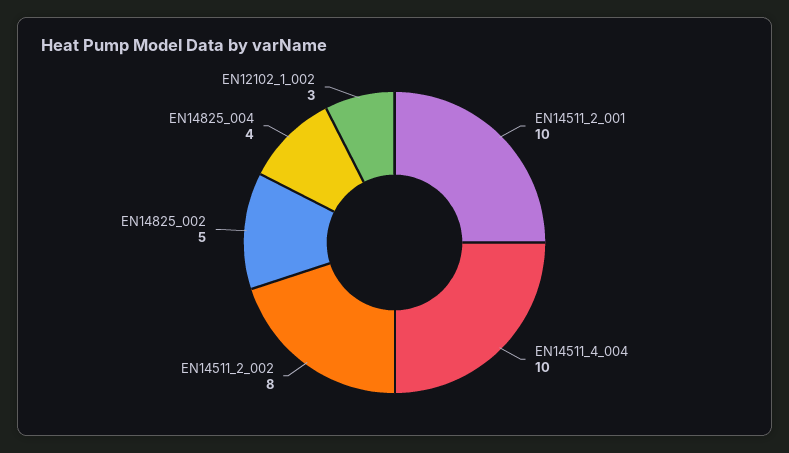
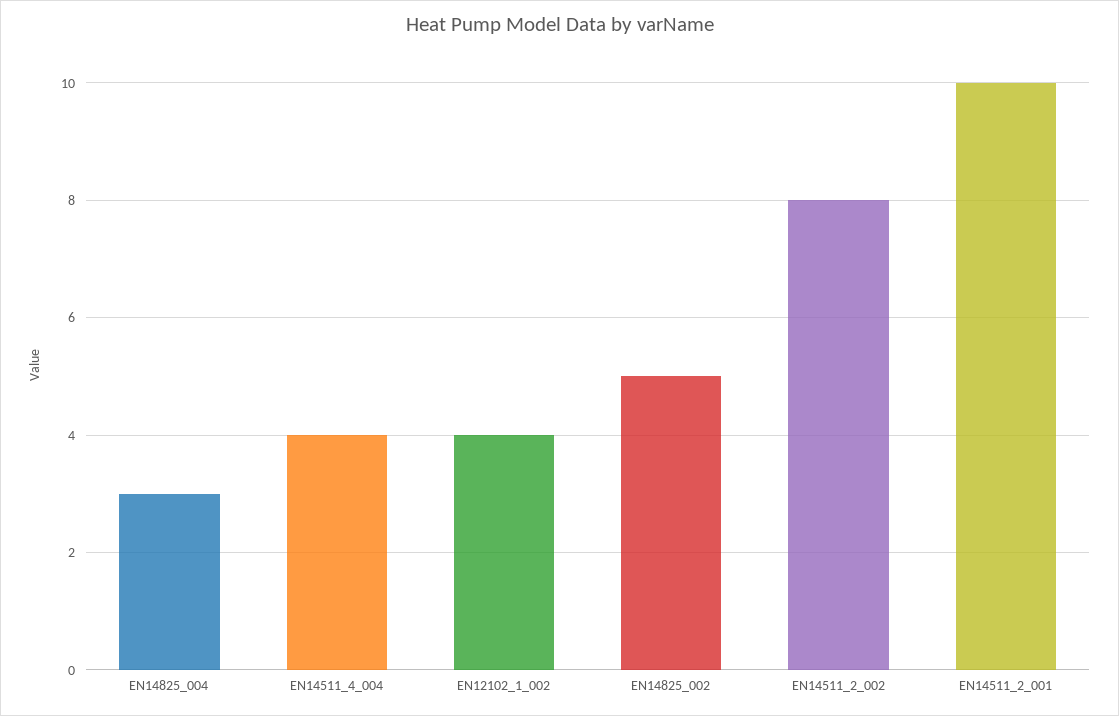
  {
    "EN14511_2_001": 10,
-   "EN14511_4_004": 10,
+   "EN14511_4_004": 4,
    "EN14511_2_002": 8,
    "EN14825_002": 5,
-   "EN14825_004": 4,
+   "EN14825_004": 3,
-   "EN12102_1_002": 3
+   "EN12102_1_002": 4
  }

